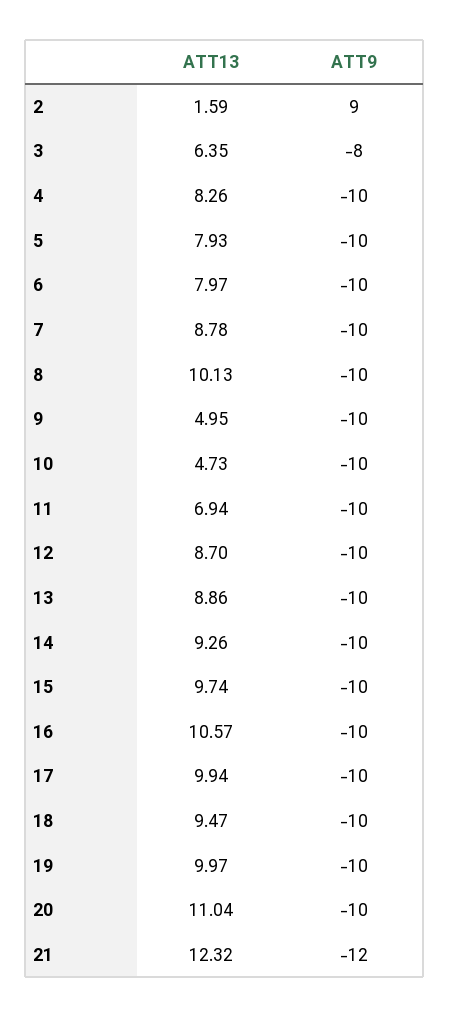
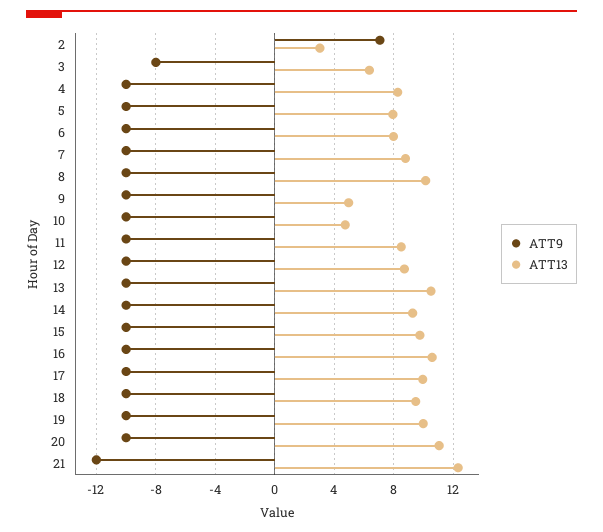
  {
    "ATT13": {
-     "2": 1.59,
+     "2": 3,
      "3": 6.35,
      "4": 8.26,
      "5": 7.93,
      "6": 7.97,
      "7": 8.78,
      "8": 10.13,
      "9": 4.95,
      "10": 4.73,
-     "11": 6.94,
+     "11": 8.5,
      "12": 8.7,
-     "13": 8.86,
+     "13": 10.5,
      "14": 9.26,
      "15": 9.74,
      "16": 10.57,
      "17": 9.94,
      "18": 9.47,
      "19": 9.97,
      "20": 11.04,
      "21": 12.32
    },
    "ATT9": {
-     "2": 9,
+     "2": 7,
      "3": -8,
      "4": -10,
      "5": -10,
      "6": -10,
      "7": -10,
      "8": -10,
      "9": -10,
      "10": -10,
      "11": -10,
      "12": -10,
      "13": -10,
      "14": -10,
      "15": -10,
      "16": -10,
      "17": -10,
      "18": -10,
      "19": -10,
      "20": -10,
      "21": -12
    }
  }

